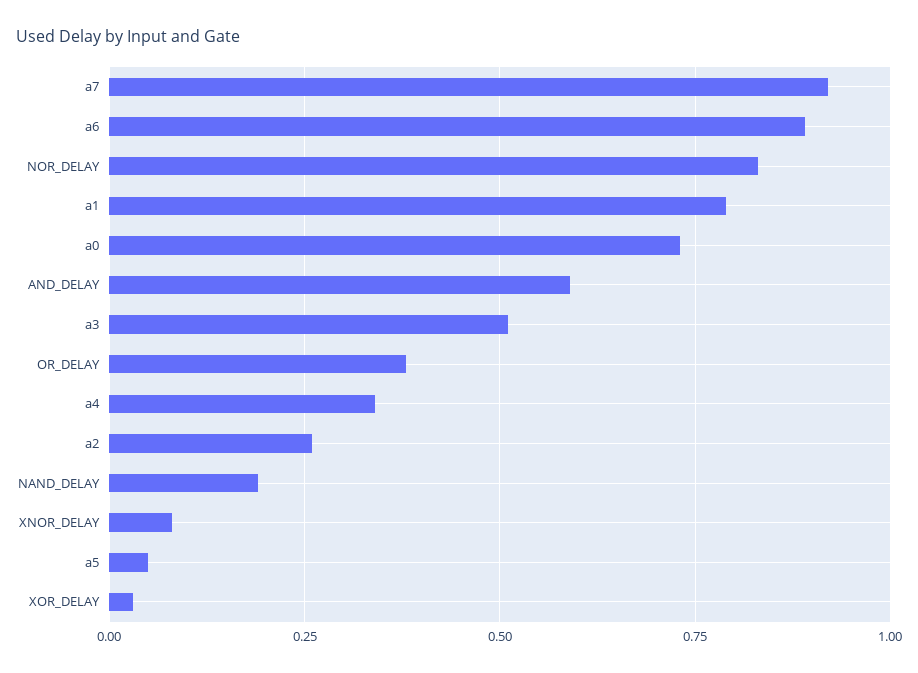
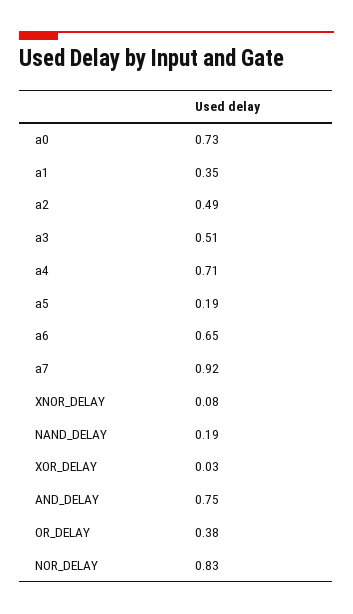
  {
    "a7": 0.92,
-   "a6": 0.9,
+   "a6": 0.65,
    "NOR_DELAY": 0.83,
-   "a1": 0.8,
+   "a1": 0.35,
    "a0": 0.73,
-   "AND_DELAY": 0.6,
+   "AND_DELAY": 0.75,
    "a3": 0.51,
    "OR_DELAY": 0.38,
-   "a4": 0.35,
+   "a4": 0.71,
-   "a2": 0.25,
+   "a2": 0.49,
    "NAND_DELAY": 0.19,
    "XNOR_DELAY": 0.08,
-   "a5": 0.05,
+   "a5": 0.19,
    "XOR_DELAY": 0.03
  }

